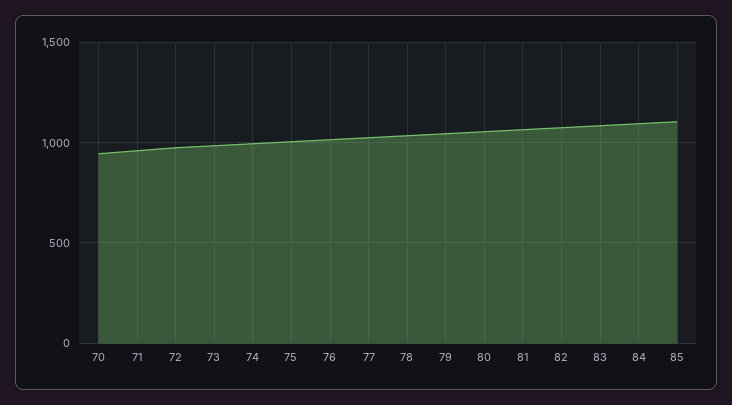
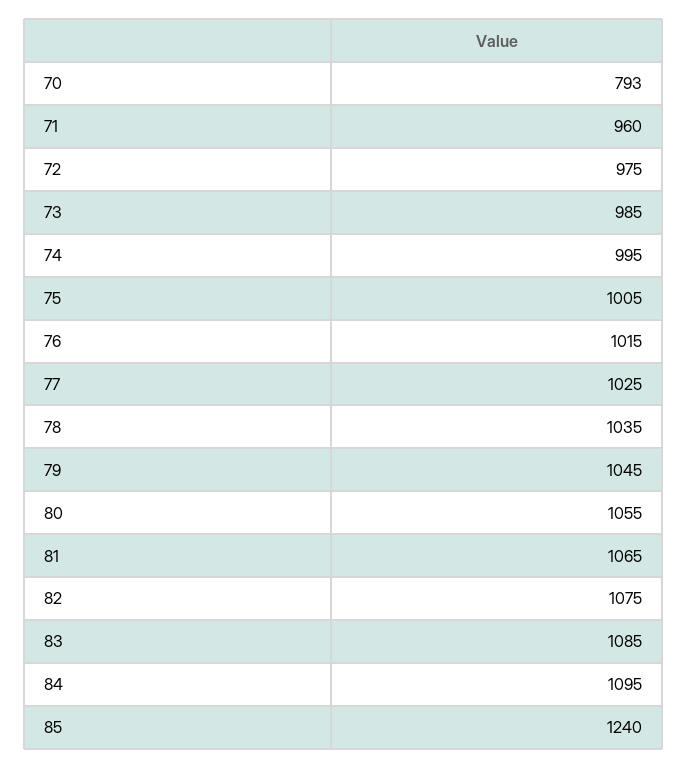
  {
-   "70": 950,
+   "70": 793,
    "71": 960,
    "72": 975,
    "73": 985,
    "74": 995,
    "75": 1005,
    "76": 1015,
    "77": 1025,
    "78": 1035,
    "79": 1045,
    "80": 1055,
    "81": 1065,
    "82": 1075,
    "83": 1085,
    "84": 1095,
-   "85": 1100
+   "85": 1240
  }

